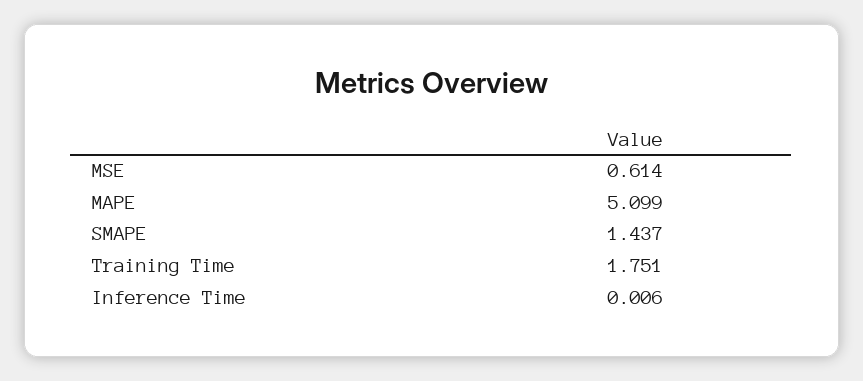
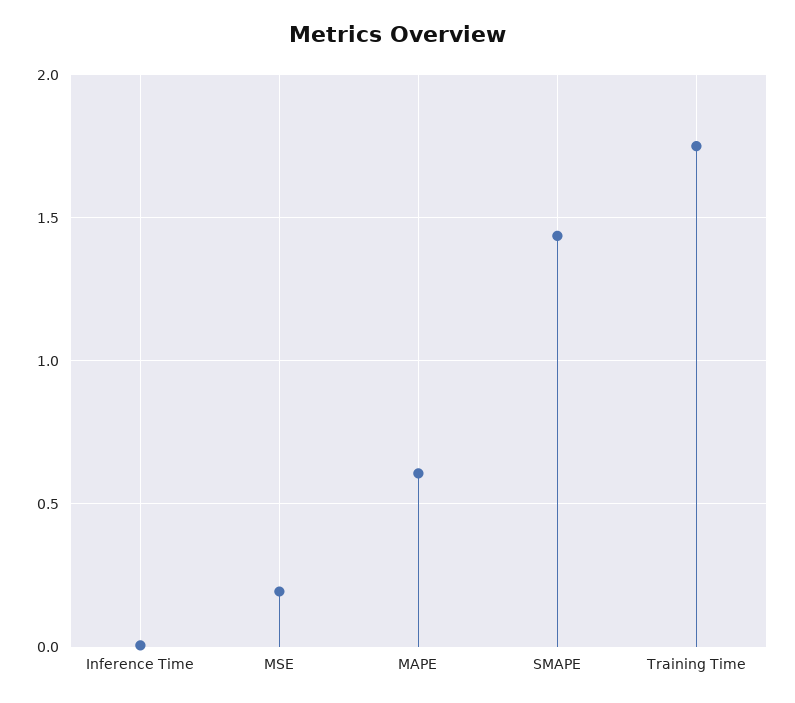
  {
-   "MSE": 0.614,
+   "MSE": 0.2,
-   "MAPE": 5.099,
+   "MAPE": 0.6,
    "SMAPE": 1.437,
    "Training Time": 1.751,
    "Inference Time": 0.006
  }

